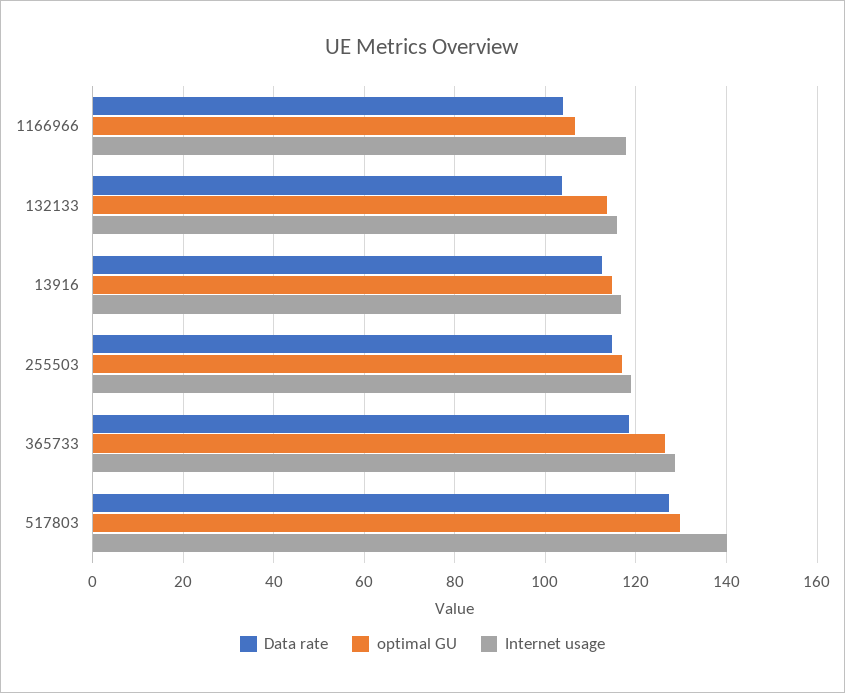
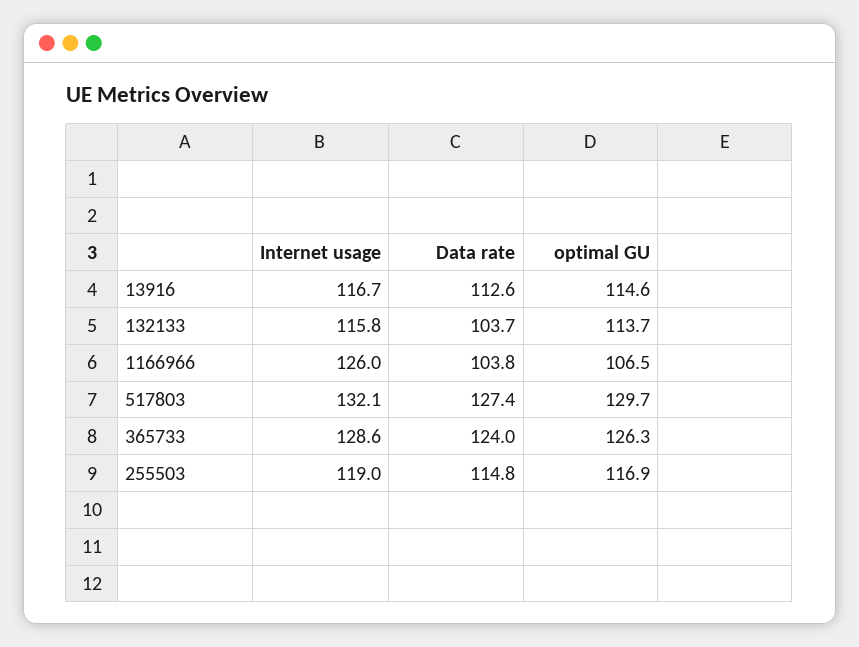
  {
    "Data rate": {
      "1166966": 103.8,
      "132133": 103.7,
      "13916": 112.6,
      "255503": 114.8,
-     "365733": 118,
+     "365733": 124,
      "517803": 127.4
    },
    "optimal GU": {
      "1166966": 106.5,
      "132133": 113.7,
      "13916": 114.6,
      "255503": 116.9,
      "365733": 126.3,
      "517803": 129.7
    },
    "Internet usage": {
-     "1166966": 118,
+     "1166966": 126,
      "132133": 115.8,
      "13916": 116.7,
      "255503": 119,
      "365733": 128.6,
-     "517803": 140
+     "517803": 132.1
    }
  }

